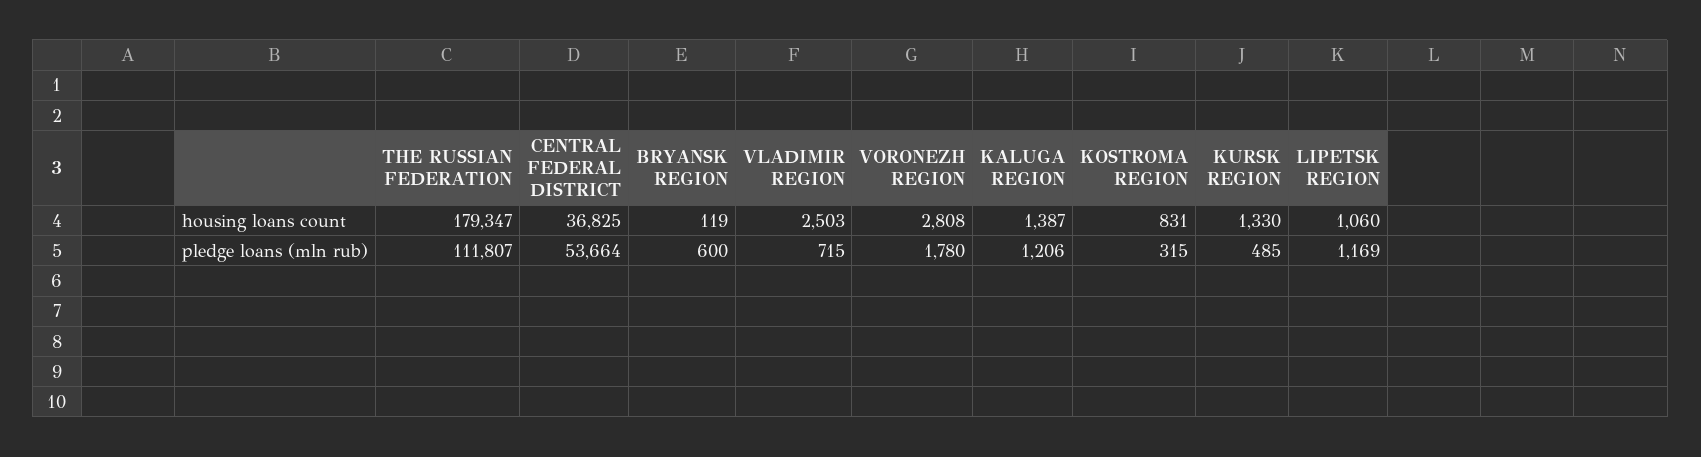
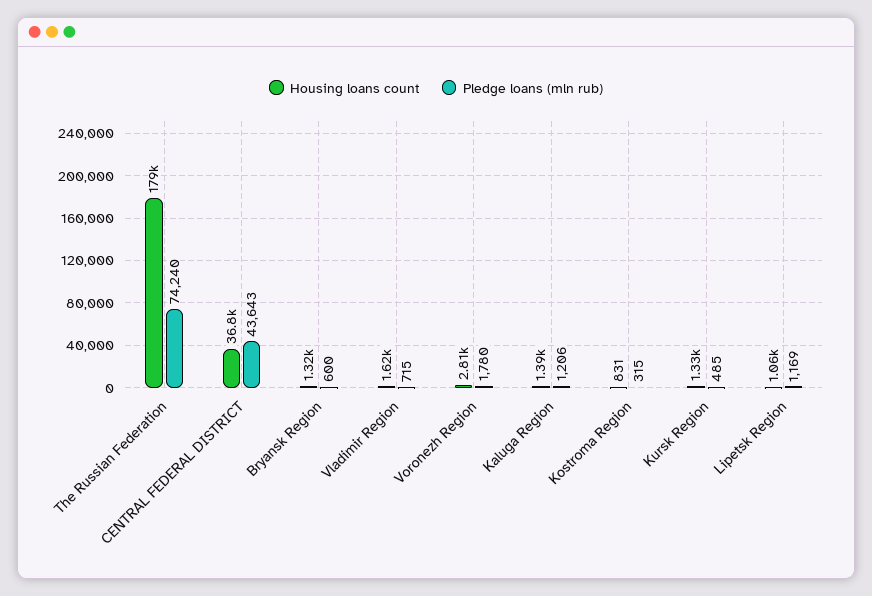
  {
    "housing loans count": {
      "THE RUSSIAN FEDERATION": 179347,
      "CENTRAL FEDERAL DISTRICT": 36825,
-     "BRYANSK REGION": 119,
+     "BRYANSK REGION": 1320,
-     "VLADIMIR REGION": 2503,
+     "VLADIMIR REGION": 1620,
      "VORONEZH REGION": 2808,
      "KALUGA REGION": 1387,
      "KOSTROMA REGION": 831,
      "KURSK REGION": 1330,
      "LIPETSK REGION": 1060
    },
    "pledge loans (mln rub)": {
-     "THE RUSSIAN FEDERATION": 111807,
+     "THE RUSSIAN FEDERATION": 74240,
-     "CENTRAL FEDERAL DISTRICT": 53664,
+     "CENTRAL FEDERAL DISTRICT": 43643,
      "BRYANSK REGION": 600,
      "VLADIMIR REGION": 715,
      "VORONEZH REGION": 1780,
      "KALUGA REGION": 1206,
      "KOSTROMA REGION": 315,
      "KURSK REGION": 485,
      "LIPETSK REGION": 1169
    }
  }

